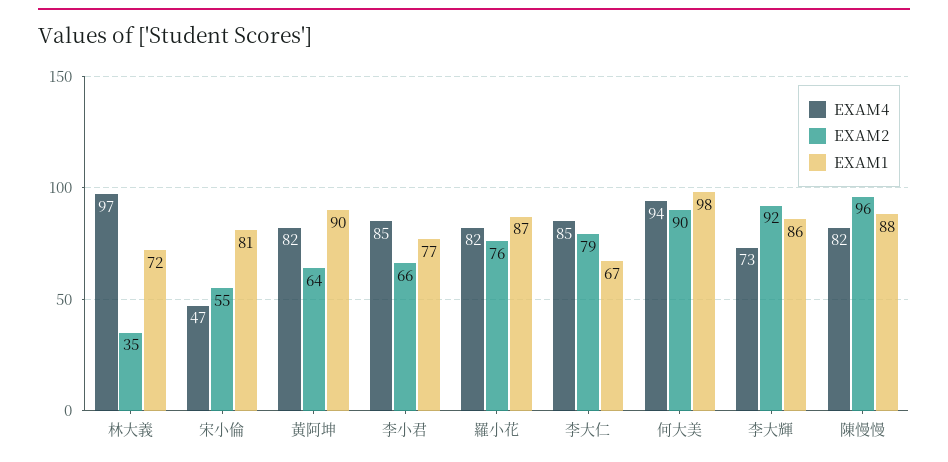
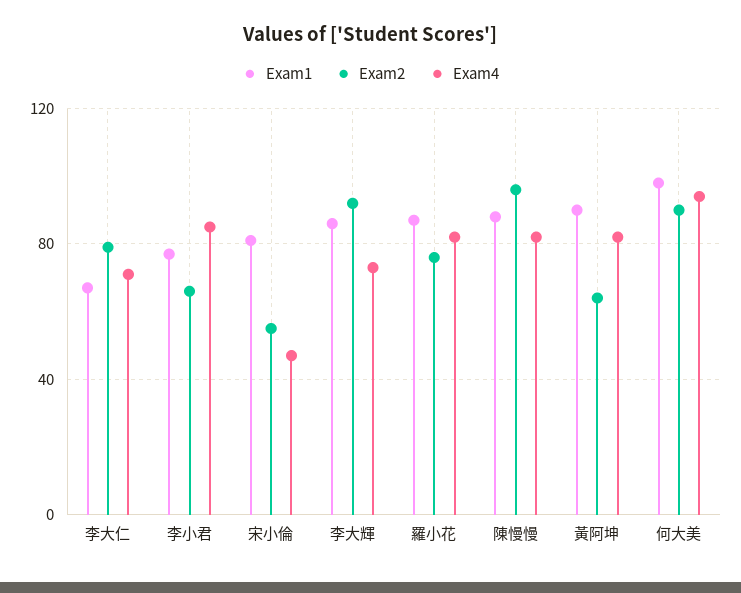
  {
    "EXAM4": {
-     "林大義": 97,
      "宋小倫": 47,
      "黃阿坤": 82,
      "李小君": 85,
      "羅小花": 82,
-     "李大仁": 85,
+     "李大仁": 70,
      "何大美": 94,
      "李大輝": 73,
      "陳慢慢": 82
    },
    "EXAM2": {
-     "林大義": 35,
      "宋小倫": 55,
      "黃阿坤": 64,
      "李小君": 66,
      "羅小花": 76,
      "李大仁": 79,
      "何大美": 90,
      "李大輝": 92,
      "陳慢慢": 96
    },
    "EXAM1": {
-     "林大義": 72,
      "宋小倫": 81,
      "黃阿坤": 90,
      "李小君": 77,
      "羅小花": 87,
      "李大仁": 67,
      "何大美": 98,
      "李大輝": 86,
      "陳慢慢": 88
    }
  }

